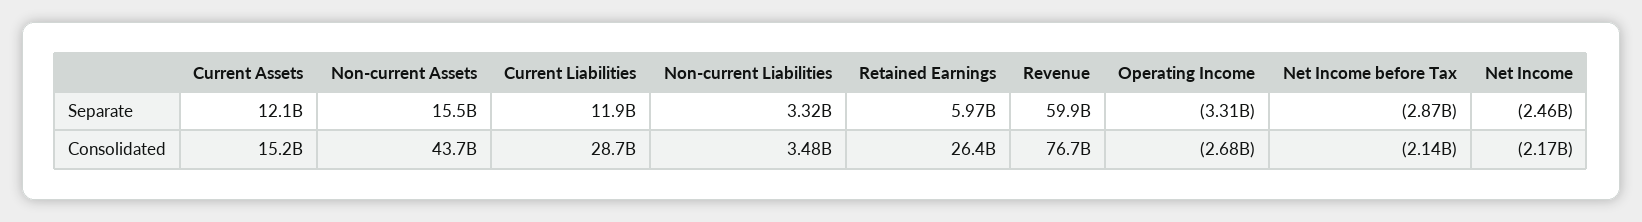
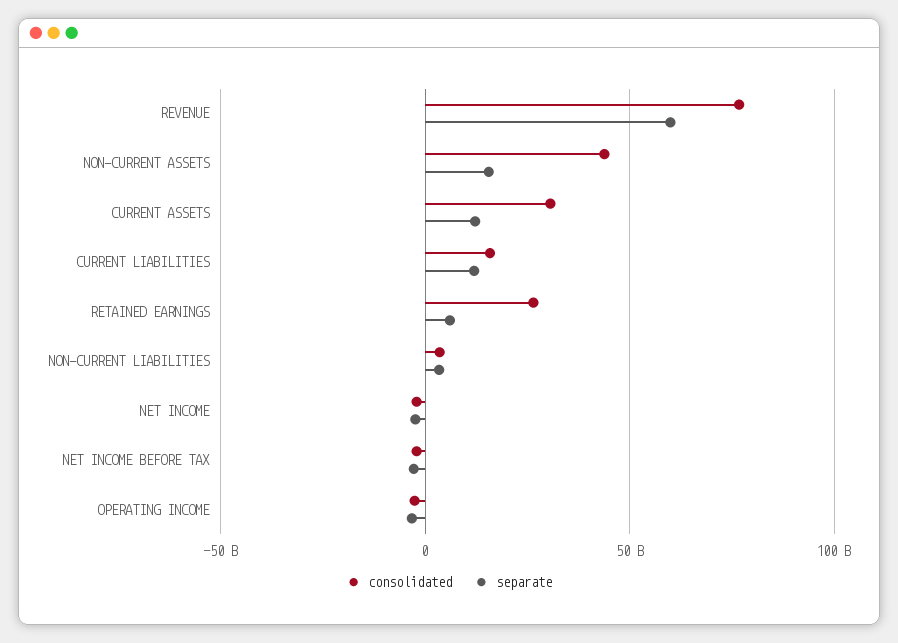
  {
    "Separate": {
      "Current Assets": 12100000000,
      "Non-current Assets": 15500000000,
      "Current Liabilities": 11900000000,
      "Non-current Liabilities": 3320000000,
      "Retained Earnings": 5970000000,
      "Revenue": 59900000000,
      "Operating Income": -3310000000,
      "Net Income before Tax": -2870000000,
      "Net Income": -2460000000
    },
    "Consolidated": {
-     "Current Assets": 15200000000,
+     "Current Assets": 30000000000,
      "Non-current Assets": 43700000000,
-     "Current Liabilities": 28700000000,
+     "Current Liabilities": 15000000000,
      "Non-current Liabilities": 3480000000,
      "Retained Earnings": 26400000000,
      "Revenue": 76700000000,
      "Operating Income": -2680000000,
      "Net Income before Tax": -2140000000,
      "Net Income": -2170000000
    }
  }

